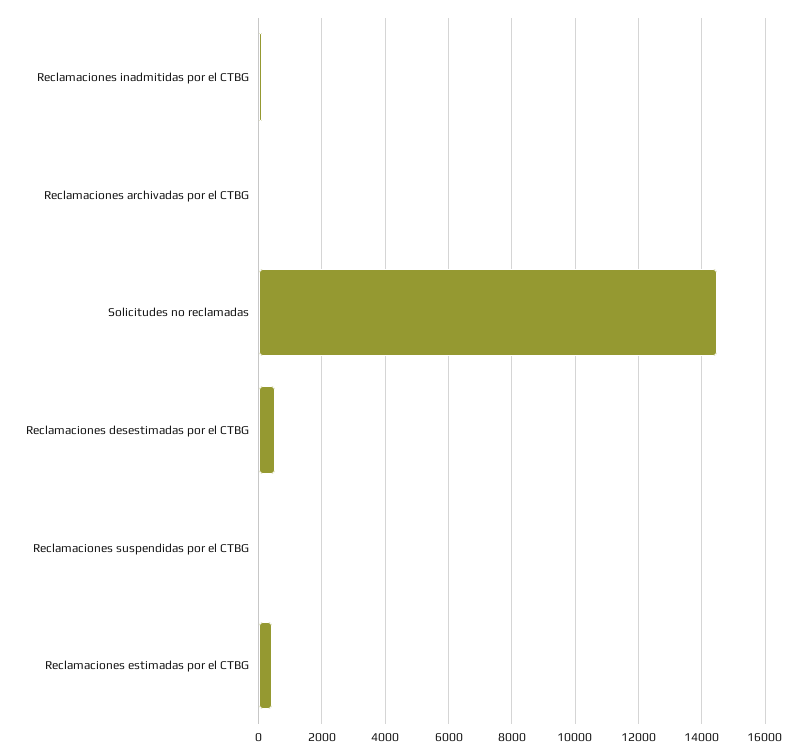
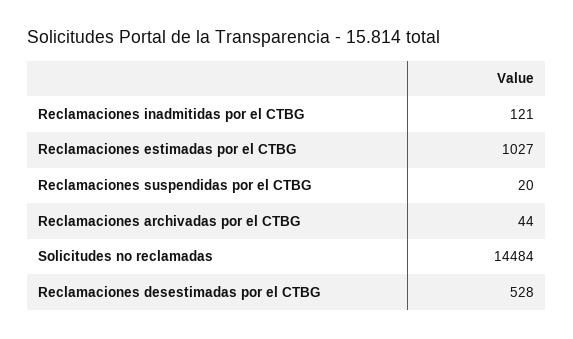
  {
    "Reclamaciones inadmitidas por el CTBG": 121,
    "Reclamaciones archivadas por el CTBG": 44,
    "Solicitudes no reclamadas": 14484,
    "Reclamaciones desestimadas por el CTBG": 528,
    "Reclamaciones suspendidas por el CTBG": 20,
-   "Reclamaciones estimadas por el CTBG": 400
+   "Reclamaciones estimadas por el CTBG": 1027
  }

